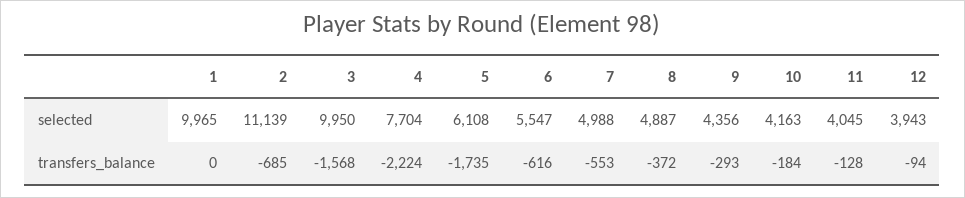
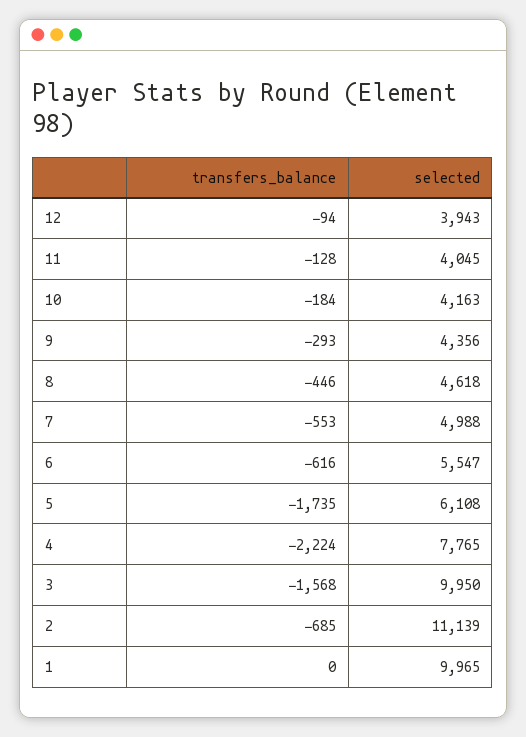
  {
    "1": {
      "selected": 9965,
      "transfers_balance": 0
    },
    "2": {
      "selected": 11139,
      "transfers_balance": -685
    },
    "3": {
      "selected": 9950,
      "transfers_balance": -1568
    },
    "4": {
-     "selected": 7704,
+     "selected": 7765,
      "transfers_balance": -2224
    },
    "5": {
      "selected": 6108,
      "transfers_balance": -1735
    },
    "6": {
      "selected": 5547,
      "transfers_balance": -616
    },
    "7": {
      "selected": 4988,
      "transfers_balance": -553
    },
    "8": {
-     "selected": 4887,
+     "selected": 4618,
-     "transfers_balance": -372
+     "transfers_balance": -446
    },
    "9": {
      "selected": 4356,
      "transfers_balance": -293
    },
    "10": {
      "selected": 4163,
      "transfers_balance": -184
    },
    "11": {
      "selected": 4045,
      "transfers_balance": -128
    },
    "12": {
      "selected": 3943,
      "transfers_balance": -94
    }
  }

